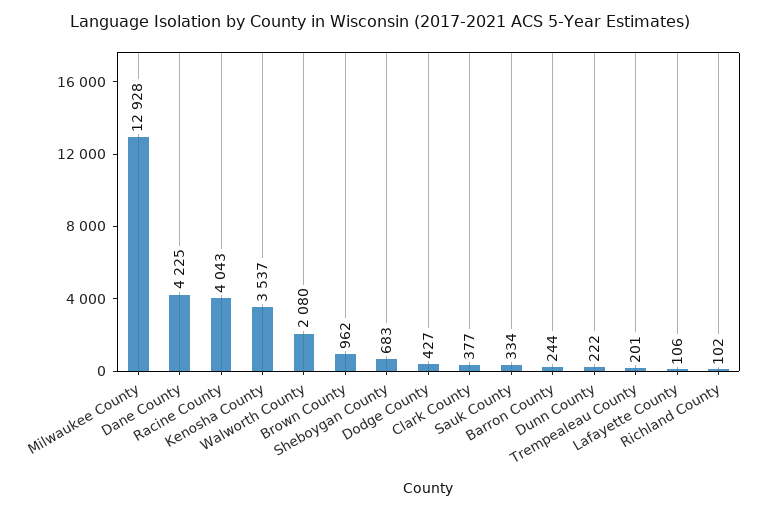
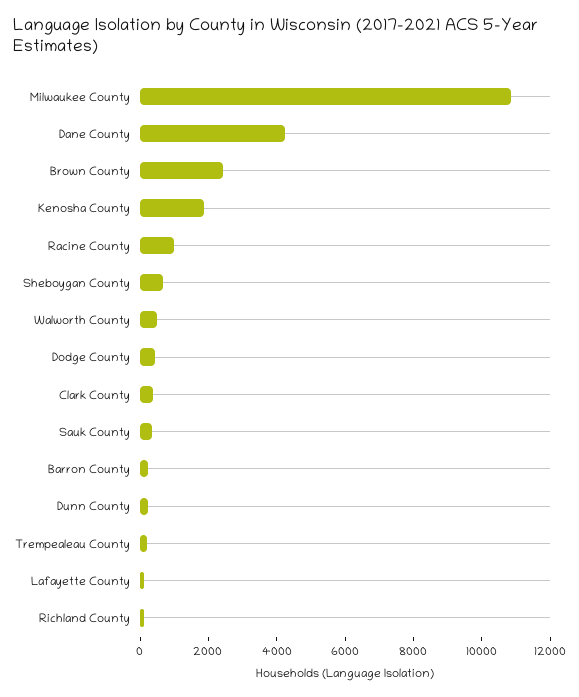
  {
-   "Milwaukee County": 12928,
+   "Milwaukee County": 11000,
    "Dane County": 4225,
-   "Racine County": 4043,
+   "Racine County": 1000,
-   "Kenosha County": 3537,
+   "Kenosha County": 2000,
-   "Walworth County": 2080,
+   "Walworth County": 500,
-   "Brown County": 962,
+   "Brown County": 2500,
    "Sheboygan County": 683,
    "Dodge County": 427,
    "Clark County": 377,
    "Sauk County": 334,
    "Barron County": 244,
    "Dunn County": 222,
    "Trempealeau County": 201,
    "Lafayette County": 106,
    "Richland County": 102
  }

